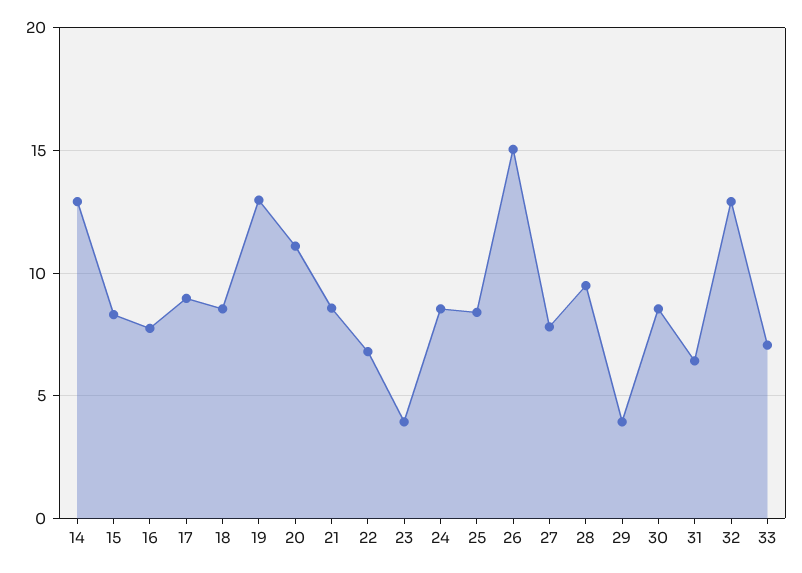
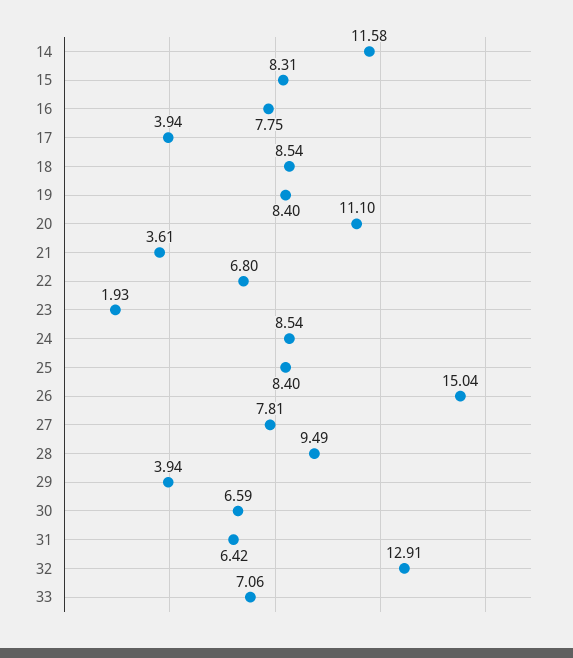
  {
-   "14": 13,
+   "14": 11.58,
    "15": 8.31,
    "16": 7.75,
-   "17": 9,
+   "17": 3.94,
    "18": 8.54,
-   "19": 13,
+   "19": 8.4,
    "20": 11.1,
-   "21": 8.5,
+   "21": 3.61,
    "22": 6.8,
-   "23": 4,
+   "23": 1.93,
    "24": 8.54,
    "25": 8.4,
    "26": 15.04,
    "27": 7.81,
    "28": 9.49,
    "29": 3.94,
-   "30": 8.5,
+   "30": 6.59,
    "31": 6.42,
    "32": 12.91,
    "33": 7.06
  }

